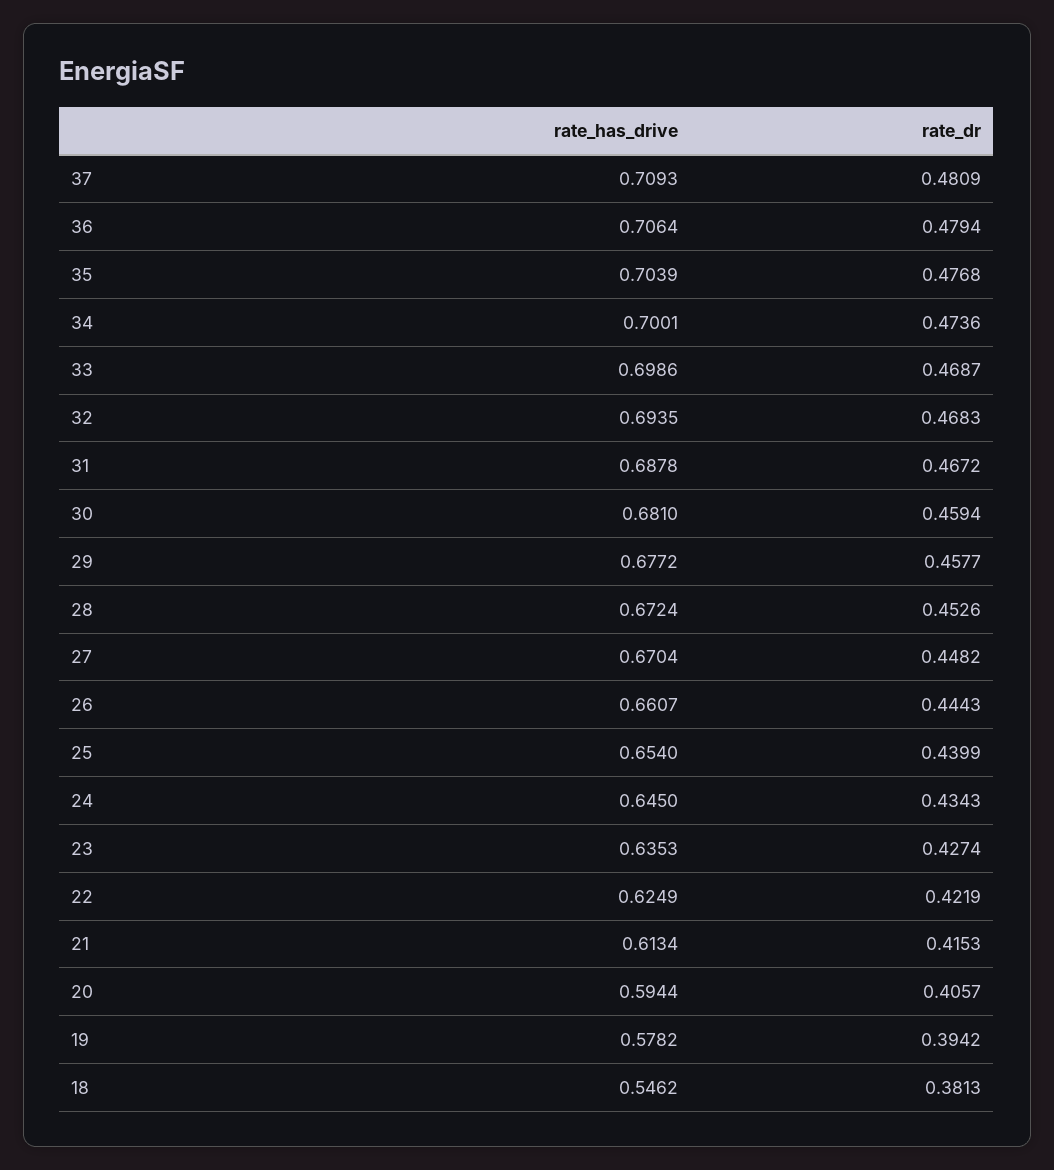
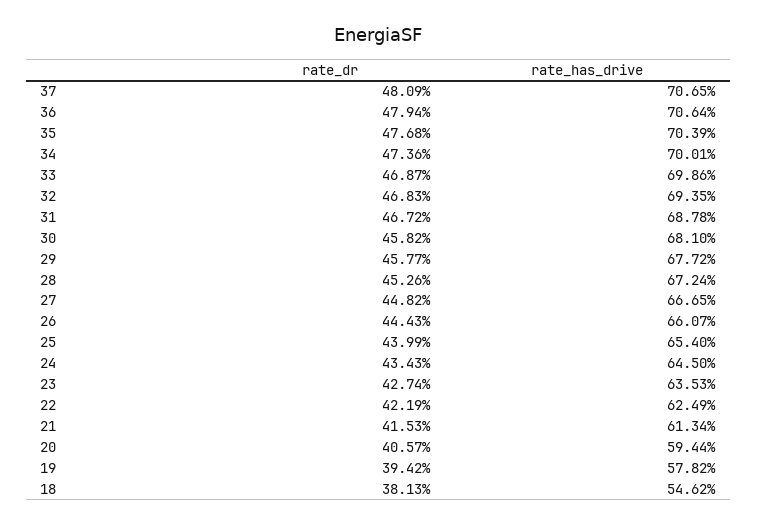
  {
    "rate_has_drive": {
-     "37": 0.7093,
+     "37": 0.7065,
      "36": 0.7064,
      "35": 0.7039,
      "34": 0.7001,
      "33": 0.6986,
      "32": 0.6935,
      "31": 0.6878,
      "30": 0.681,
      "29": 0.6772,
      "28": 0.6724,
-     "27": 0.6704,
+     "27": 0.6665,
      "26": 0.6607,
      "25": 0.654,
      "24": 0.645,
      "23": 0.6353,
      "22": 0.6249,
      "21": 0.6134,
      "20": 0.5944,
      "19": 0.5782,
      "18": 0.5462
    },
    "rate_dr": {
      "37": 0.4809,
      "36": 0.4794,
      "35": 0.4768,
      "34": 0.4736,
      "33": 0.4687,
      "32": 0.4683,
      "31": 0.4672,
-     "30": 0.4594,
+     "30": 0.4582,
      "29": 0.4577,
      "28": 0.4526,
      "27": 0.4482,
      "26": 0.4443,
      "25": 0.4399,
      "24": 0.4343,
      "23": 0.4274,
      "22": 0.4219,
      "21": 0.4153,
      "20": 0.4057,
      "19": 0.3942,
      "18": 0.3813
    }
  }

